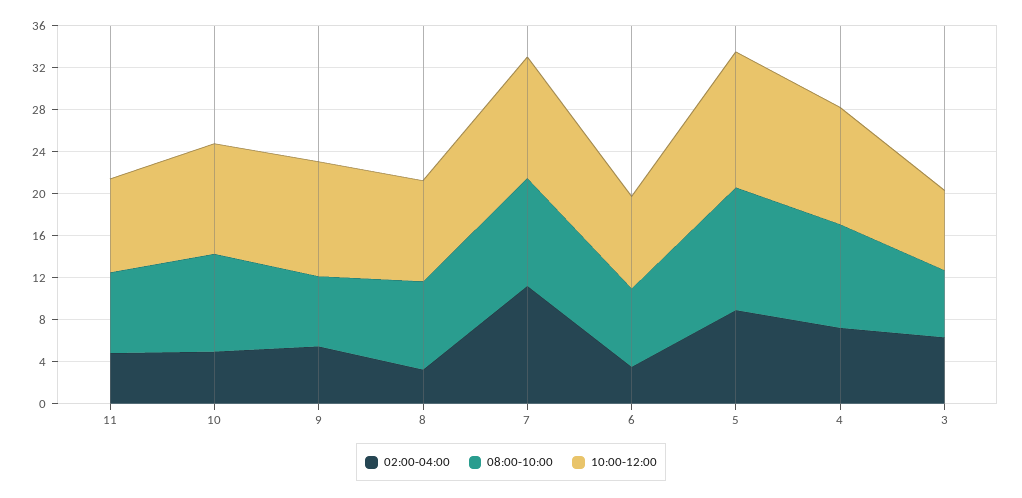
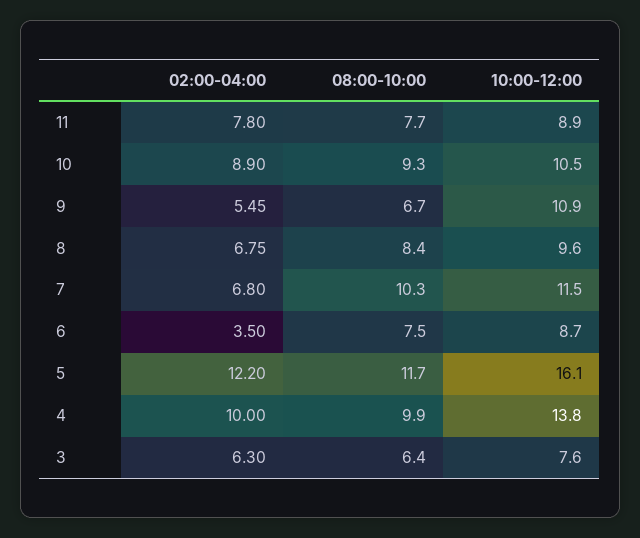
  {
    "02:00-04:00": {
-     "11": 5,
+     "11": 7.8,
-     "10": 5,
+     "10": 8.9,
      "9": 5.45,
-     "8": 3,
+     "8": 6.75,
-     "7": 11,
+     "7": 6.8,
      "6": 3.5,
-     "5": 9,
+     "5": 12.2,
-     "4": 7,
+     "4": 10,
      "3": 6.3
    },
    "08:00-10:00": {
      "11": 7.7,
      "10": 9.3,
      "9": 6.7,
      "8": 8.4,
      "7": 10.3,
      "6": 7.5,
      "5": 11.7,
      "4": 9.9,
      "3": 6.4
    },
    "10:00-12:00": {
      "11": 8.9,
      "10": 10.5,
      "9": 10.9,
      "8": 9.6,
      "7": 11.5,
      "6": 8.7,
-     "5": 13,
+     "5": 16.1,
-     "4": 11,
+     "4": 13.8,
      "3": 7.6
    }
  }

